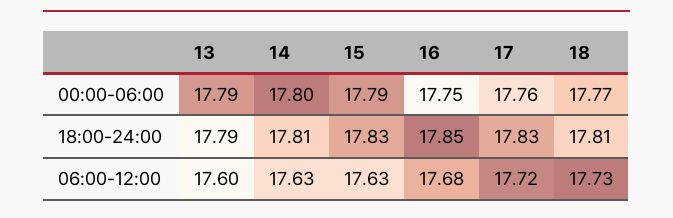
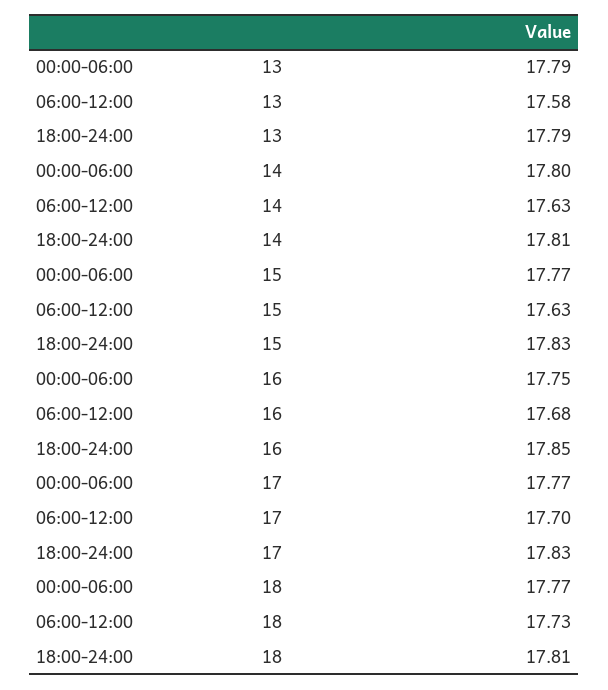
  {
    "13": {
      "00:00-06:00": 17.79,
      "18:00-24:00": 17.79,
-     "06:00-12:00": 17.6
+     "06:00-12:00": 17.58
    },
    "14": {
      "00:00-06:00": 17.8,
      "18:00-24:00": 17.81,
      "06:00-12:00": 17.63
    },
    "15": {
-     "00:00-06:00": 17.79,
+     "00:00-06:00": 17.77,
      "18:00-24:00": 17.83,
      "06:00-12:00": 17.63
    },
    "16": {
      "00:00-06:00": 17.75,
      "18:00-24:00": 17.85,
      "06:00-12:00": 17.68
    },
    "17": {
-     "00:00-06:00": 17.76,
+     "00:00-06:00": 17.77,
      "18:00-24:00": 17.83,
-     "06:00-12:00": 17.72
+     "06:00-12:00": 17.7
    },
    "18": {
      "00:00-06:00": 17.77,
      "18:00-24:00": 17.81,
      "06:00-12:00": 17.73
    }
  }

